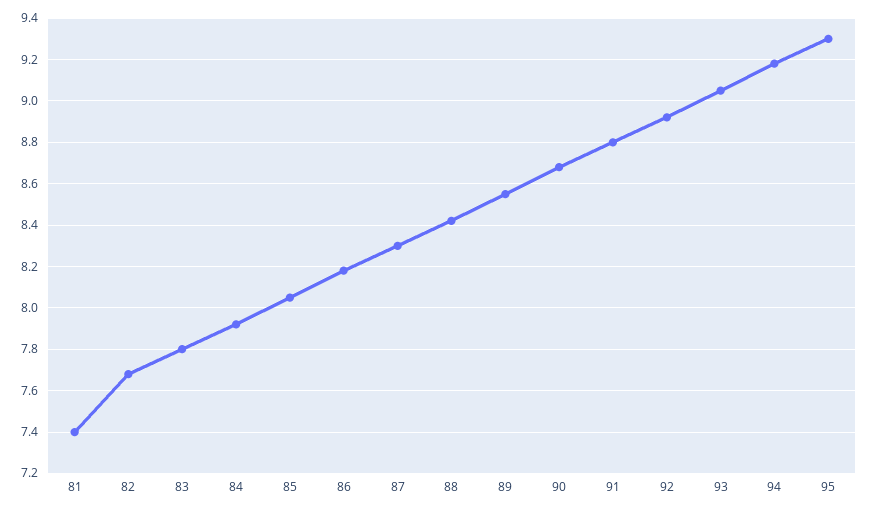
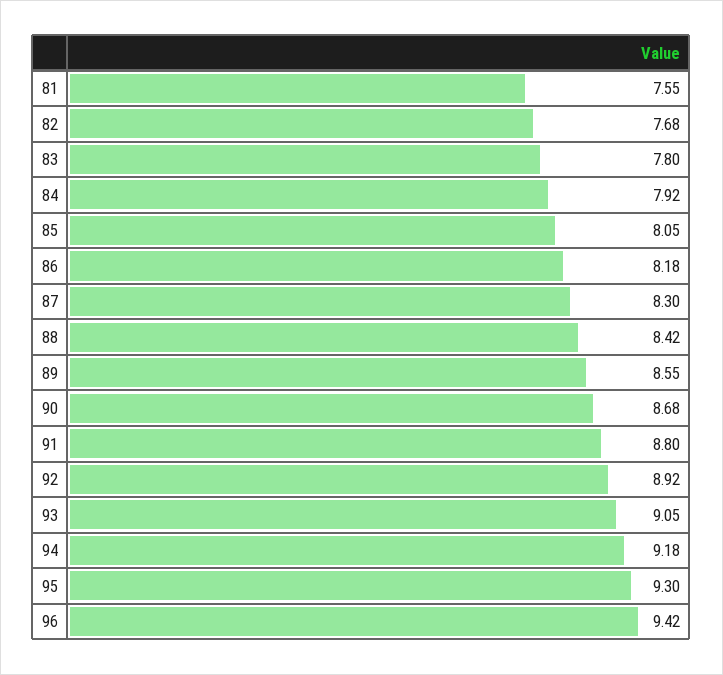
  {
-   "81": 7.4,
+   "81": 7.55,
    "82": 7.68,
    "83": 7.8,
    "84": 7.92,
    "85": 8.05,
    "86": 8.18,
    "87": 8.3,
    "88": 8.42,
    "89": 8.55,
    "90": 8.68,
    "91": 8.8,
    "92": 8.92,
    "93": 9.05,
    "94": 9.18,
-   "95": 9.3
+   "95": 9.3,
+   "96": 9.42
  }

